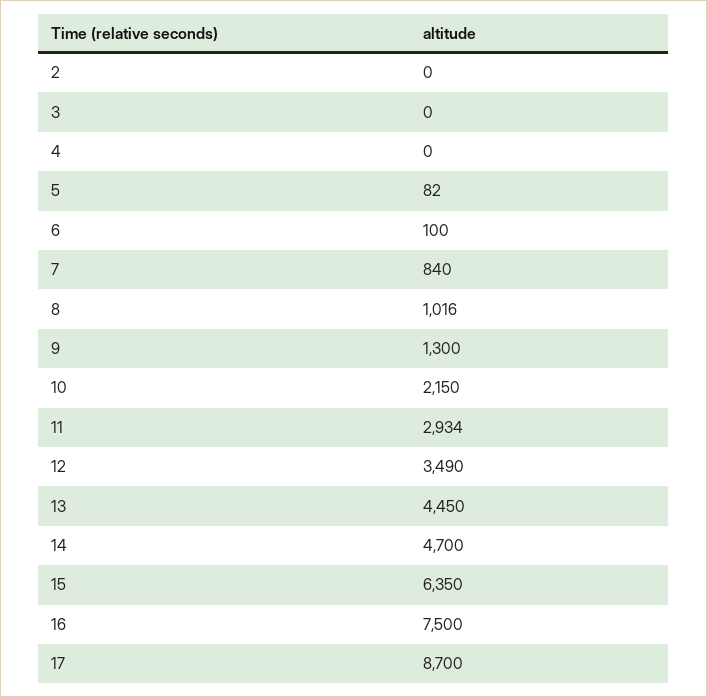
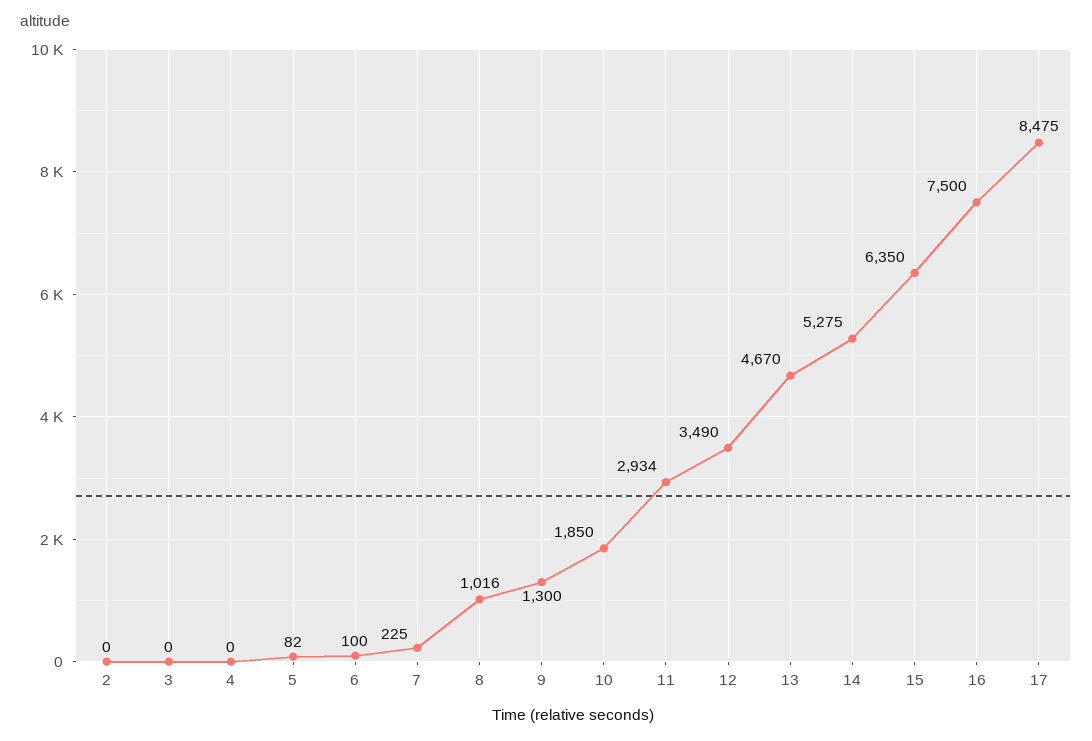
  {
    "2": 0,
    "3": 0,
    "4": 0,
    "5": 82,
    "6": 100,
-   "7": 840,
+   "7": 225,
    "8": 1016,
    "9": 1300,
-   "10": 2150,
+   "10": 1850,
    "11": 2934,
    "12": 3490,
-   "13": 4450,
+   "13": 4670,
-   "14": 4700,
+   "14": 5275,
    "15": 6350,
    "16": 7500,
-   "17": 8700
+   "17": 8475
  }

